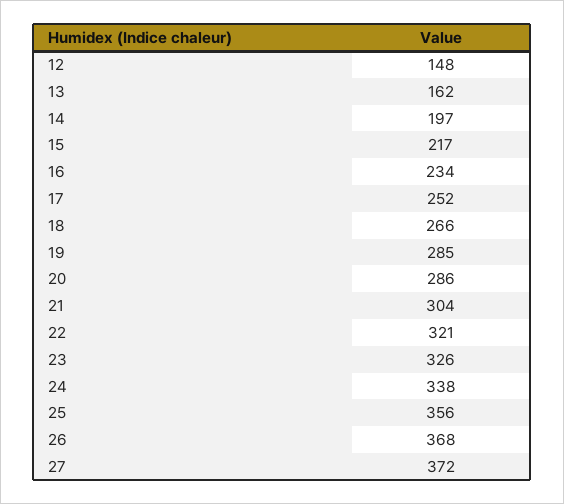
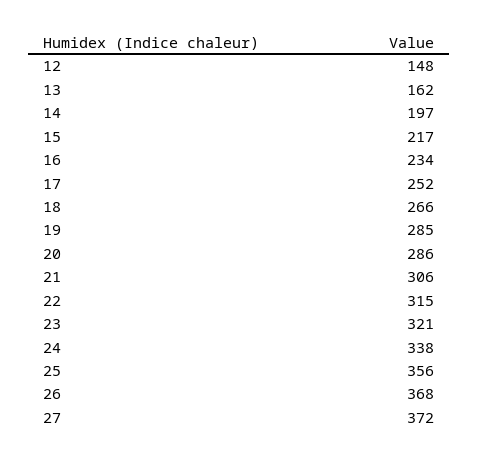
  {
    "12": 148,
    "13": 162,
    "14": 197,
    "15": 217,
    "16": 234,
    "17": 252,
    "18": 266,
    "19": 285,
    "20": 286,
-   "21": 304,
+   "21": 306,
-   "22": 321,
+   "22": 315,
-   "23": 326,
+   "23": 321,
    "24": 338,
    "25": 356,
    "26": 368,
    "27": 372
  }

